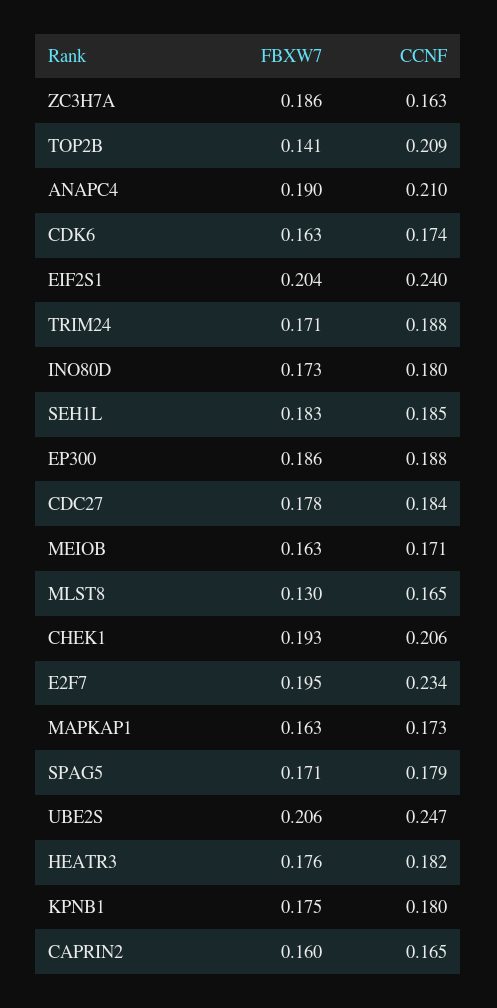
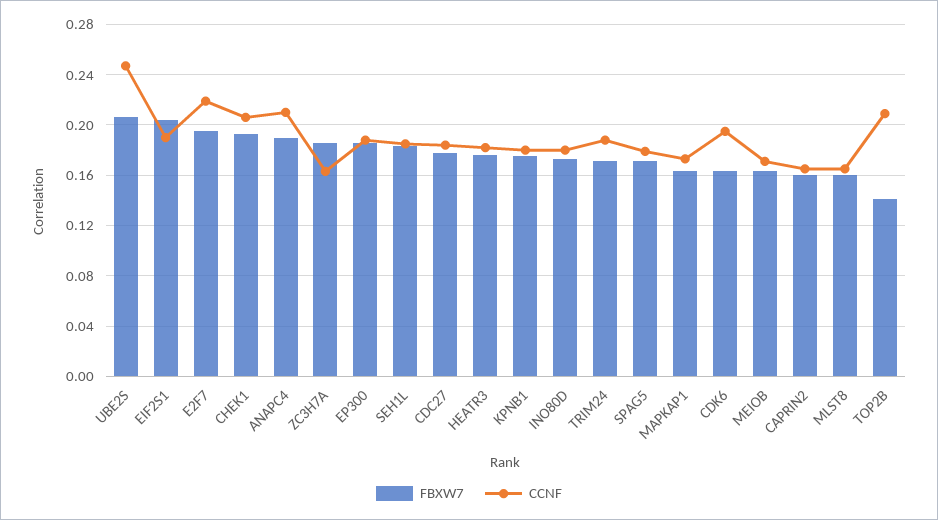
  {
    "FBXW7": {
      "ZC3H7A": 0.186,
      "TOP2B": 0.141,
      "ANAPC4": 0.19,
      "CDK6": 0.163,
      "EIF2S1": 0.204,
      "TRIM24": 0.171,
      "INO80D": 0.173,
      "SEH1L": 0.183,
      "EP300": 0.186,
      "CDC27": 0.178,
      "MEIOB": 0.163,
-     "MLST8": 0.13,
+     "MLST8": 0.16,
      "CHEK1": 0.193,
      "E2F7": 0.195,
      "MAPKAP1": 0.163,
      "SPAG5": 0.171,
      "UBE2S": 0.206,
      "HEATR3": 0.176,
      "KPNB1": 0.175,
      "CAPRIN2": 0.16
    },
    "CCNF": {
      "ZC3H7A": 0.163,
      "TOP2B": 0.209,
      "ANAPC4": 0.21,
-     "CDK6": 0.174,
+     "CDK6": 0.195,
-     "EIF2S1": 0.24,
+     "EIF2S1": 0.19,
      "TRIM24": 0.188,
      "INO80D": 0.18,
      "SEH1L": 0.185,
      "EP300": 0.188,
      "CDC27": 0.184,
      "MEIOB": 0.171,
      "MLST8": 0.165,
      "CHEK1": 0.206,
-     "E2F7": 0.234,
+     "E2F7": 0.22,
      "MAPKAP1": 0.173,
      "SPAG5": 0.179,
      "UBE2S": 0.247,
      "HEATR3": 0.182,
      "KPNB1": 0.18,
      "CAPRIN2": 0.165
    }
  }

